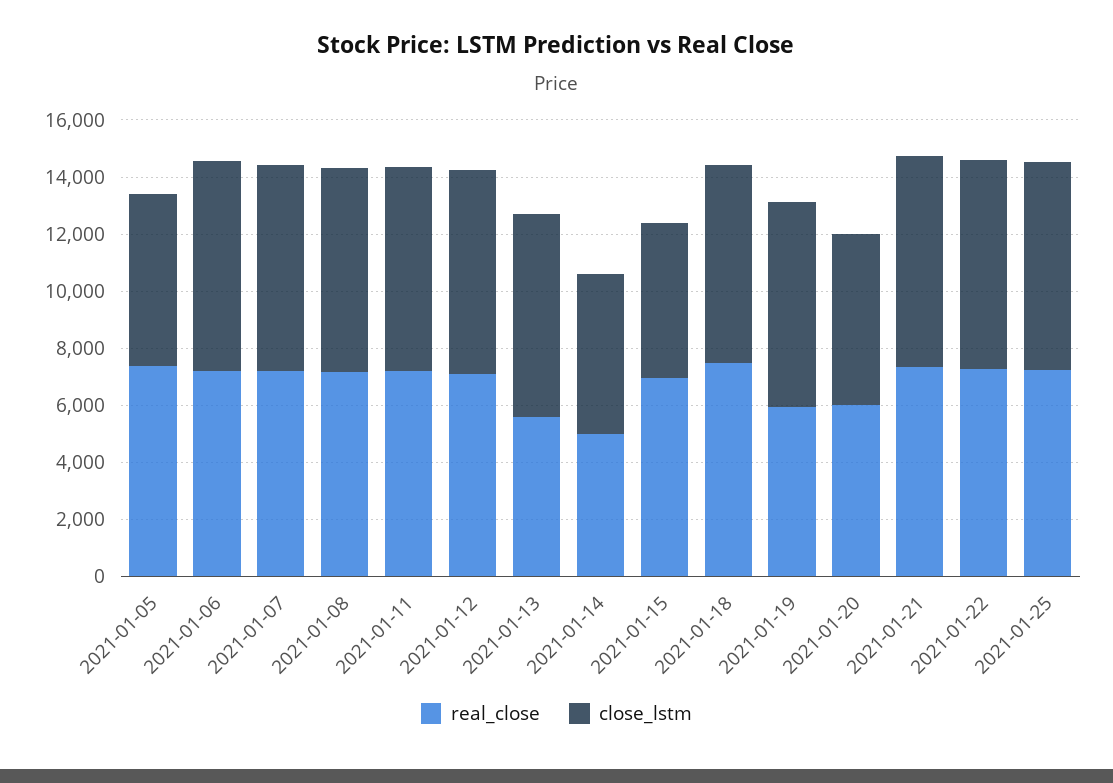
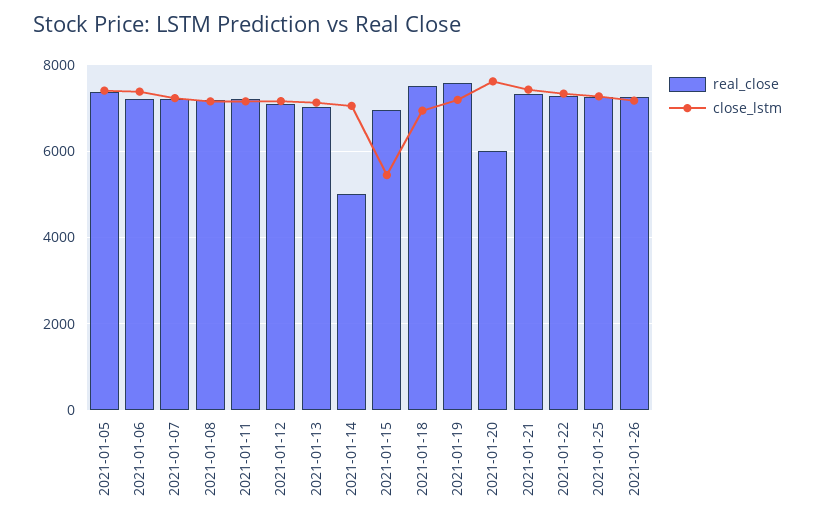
  {
    "real_close": {
      "2021-01-05": 7400,
      "2021-01-06": 7200,
      "2021-01-07": 7200,
      "2021-01-08": 7200,
      "2021-01-11": 7200,
      "2021-01-12": 7200,
-     "2021-01-13": 5500,
+     "2021-01-13": 7000,
      "2021-01-14": 5000,
      "2021-01-15": 7000,
      "2021-01-18": 7600,
-     "2021-01-19": 6000,
+     "2021-01-19": 7600,
      "2021-01-20": 6000,
      "2021-01-21": 7400,
      "2021-01-22": 7200,
-     "2021-01-25": 7200
+     "2021-01-25": 7200,
+     "2021-01-26": 7200
    },
    "close_lstm": {
-     "2021-01-05": 6000,
+     "2021-01-05": 7400,
      "2021-01-06": 7400,
      "2021-01-07": 7200,
      "2021-01-08": 7200,
      "2021-01-11": 7200,
      "2021-01-12": 7200,
      "2021-01-13": 7200,
-     "2021-01-14": 5500,
+     "2021-01-14": 7000,
      "2021-01-15": 5400,
      "2021-01-18": 7000,
      "2021-01-19": 7200,
-     "2021-01-20": 6000,
+     "2021-01-20": 7600,
      "2021-01-21": 7400,
      "2021-01-22": 7400,
-     "2021-01-25": 7200
+     "2021-01-25": 7200,
+     "2021-01-26": 7200
    }
  }

